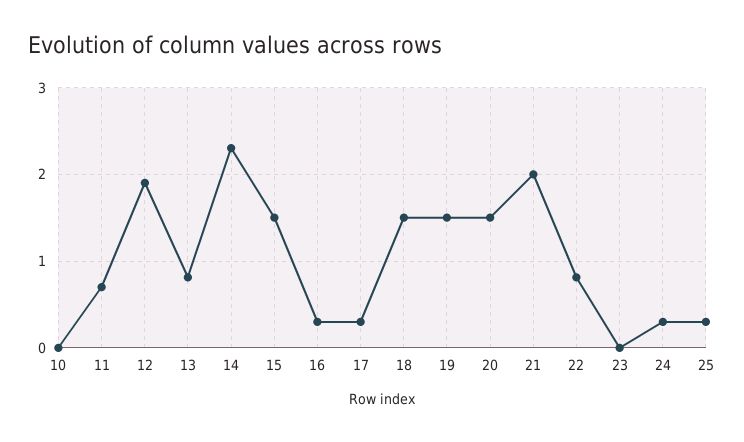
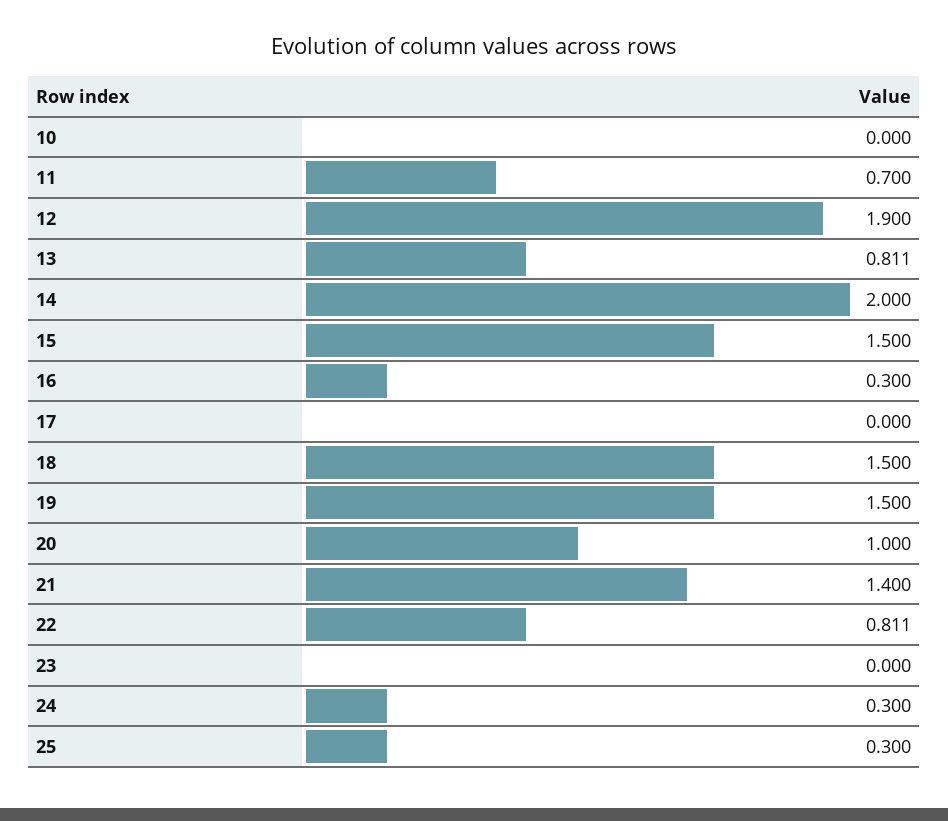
  {
    "10": 0,
    "11": 0.7,
    "12": 1.9,
    "13": 0.811,
-   "14": 2.3,
+   "14": 2,
    "15": 1.5,
    "16": 0.3,
-   "17": 0.3,
+   "17": 0,
    "18": 1.5,
    "19": 1.5,
-   "20": 1.5,
+   "20": 1,
-   "21": 2,
+   "21": 1.4,
    "22": 0.811,
    "23": 0,
    "24": 0.3,
    "25": 0.3
  }

